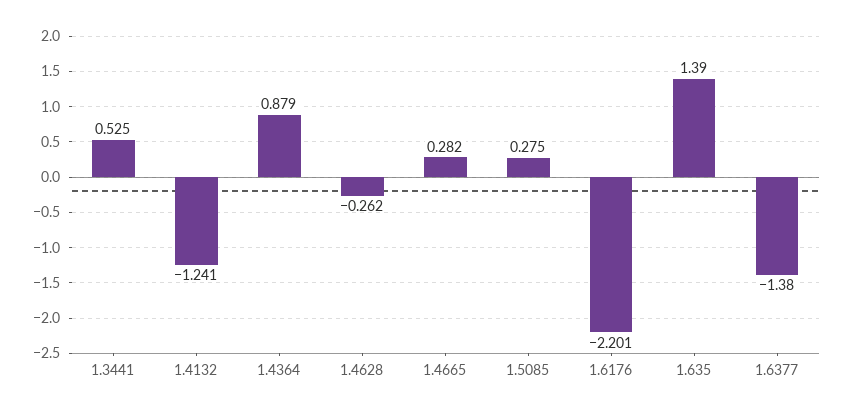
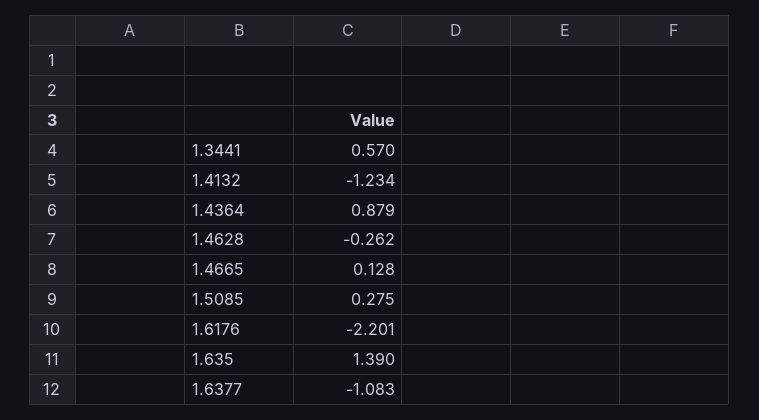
  {
-   "1.3441": 0.525,
+   "1.3441": 0.57,
-   "1.4132": -1.241,
+   "1.4132": -1.234,
    "1.4364": 0.879,
    "1.4628": -0.262,
-   "1.4665": 0.282,
+   "1.4665": 0.128,
    "1.5085": 0.275,
    "1.6176": -2.201,
    "1.635": 1.39,
-   "1.6377": -1.38
+   "1.6377": -1.083
  }

